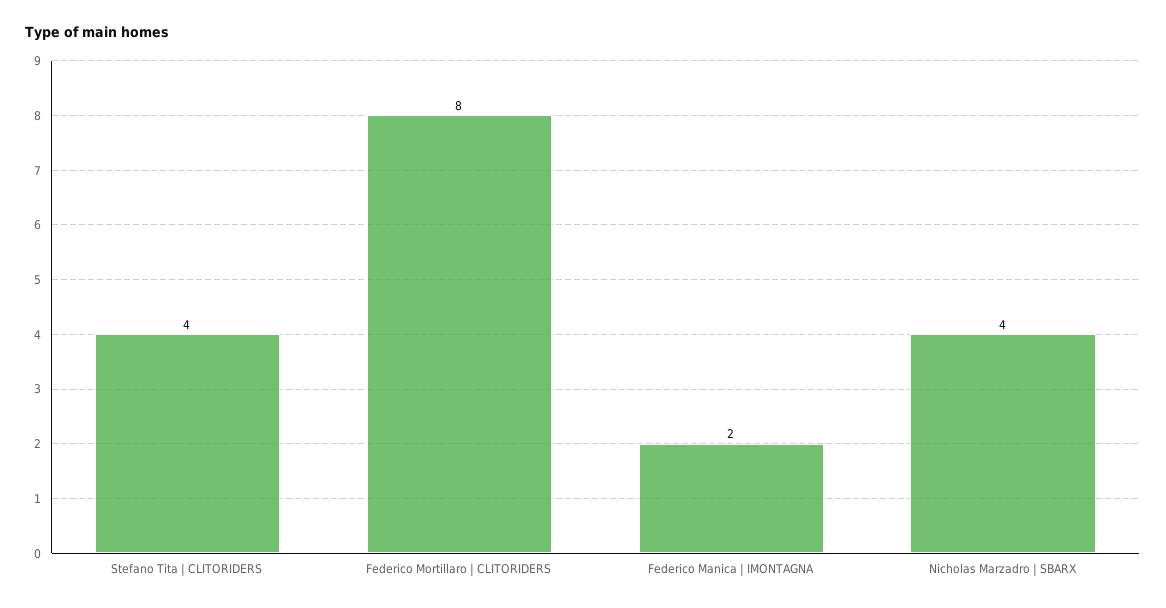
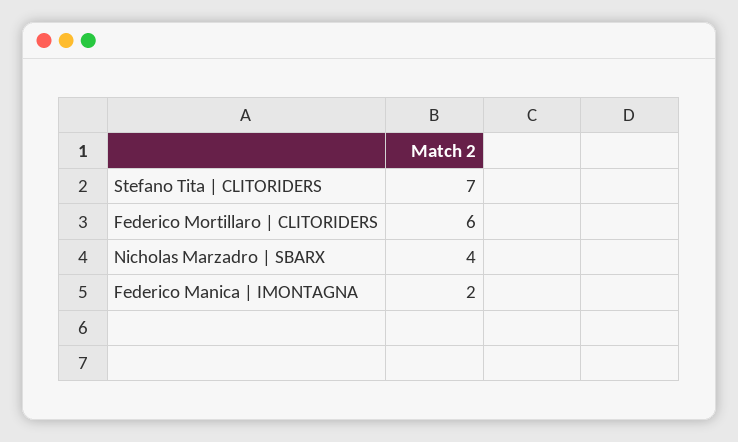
  {
-   "Stefano Tita | CLITORIDERS": 4,
+   "Stefano Tita | CLITORIDERS": 7,
-   "Federico Mortillaro | CLITORIDERS": 8,
+   "Federico Mortillaro | CLITORIDERS": 6,
    "Federico Manica | IMONTAGNA": 2,
    "Nicholas Marzadro | SBARX": 4
  }

